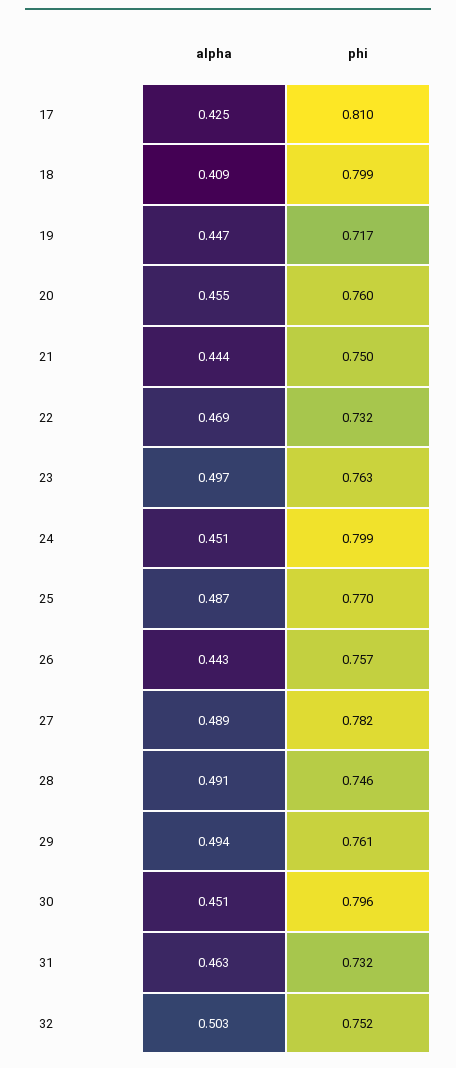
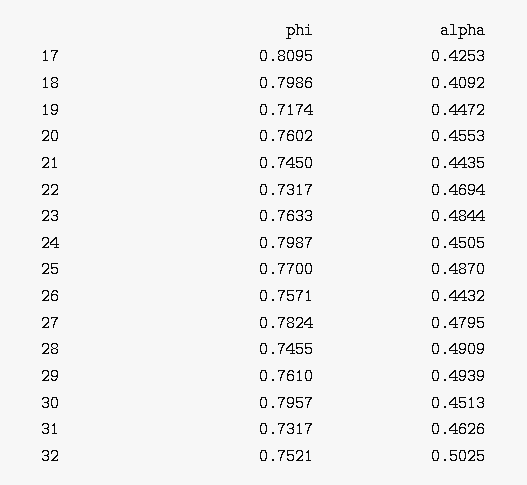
  {
    "alpha": {
      "17": 0.4253,
      "18": 0.4092,
      "19": 0.4472,
      "20": 0.4553,
      "21": 0.4435,
      "22": 0.4694,
-     "23": 0.497,
+     "23": 0.4844,
      "24": 0.4505,
      "25": 0.487,
      "26": 0.4432,
-     "27": 0.489,
+     "27": 0.4795,
      "28": 0.4909,
      "29": 0.4939,
      "30": 0.4513,
      "31": 0.4626,
      "32": 0.5025
    },
    "phi": {
      "17": 0.8095,
      "18": 0.7986,
      "19": 0.7174,
      "20": 0.7602,
-     "21": 0.75,
+     "21": 0.745,
      "22": 0.7317,
      "23": 0.7633,
      "24": 0.7987,
      "25": 0.77,
      "26": 0.7571,
      "27": 0.7824,
      "28": 0.7455,
      "29": 0.761,
      "30": 0.7957,
      "31": 0.7317,
      "32": 0.7521
    }
  }

